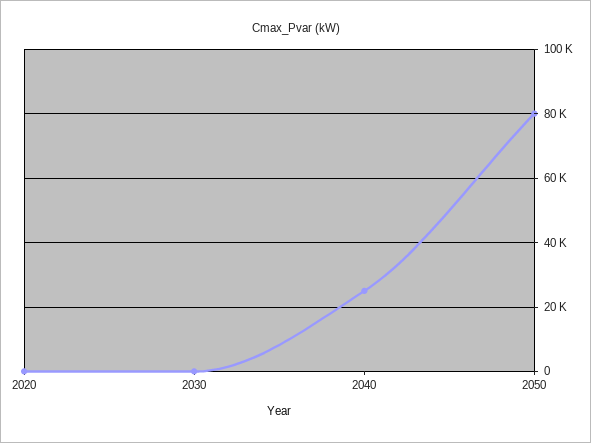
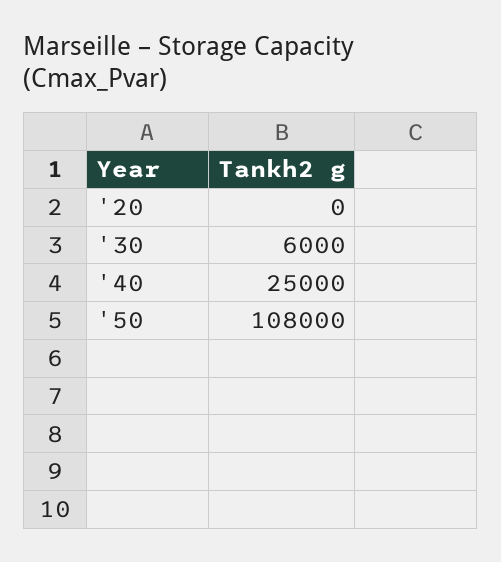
  {
    "2020": 0,
-   "2030": 0,
+   "2030": 6000,
    "2040": 25000,
-   "2050": 80000
+   "2050": 108000
  }

